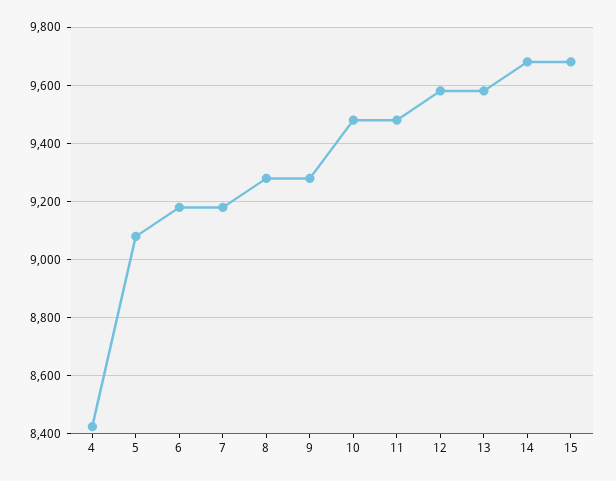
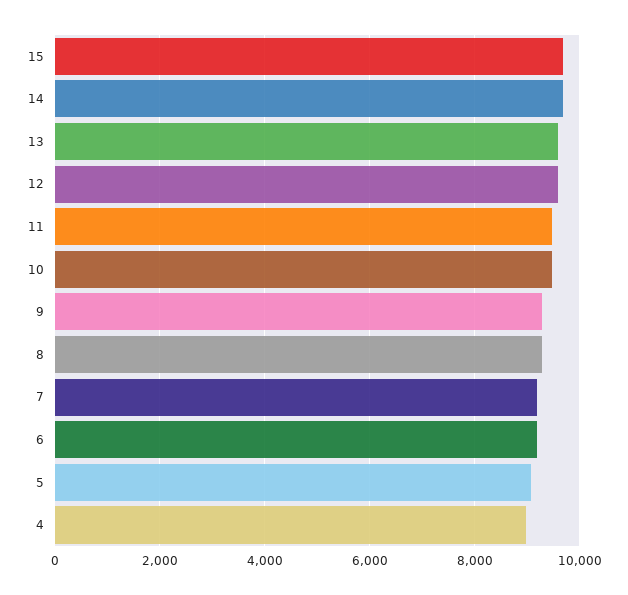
  {
-   "4": 8425,
+   "4": 9000,
    "5": 9075,
    "6": 9175,
    "7": 9175,
    "8": 9275,
    "9": 9275,
    "10": 9475,
    "11": 9475,
    "12": 9575,
    "13": 9575,
    "14": 9675,
    "15": 9675
  }

